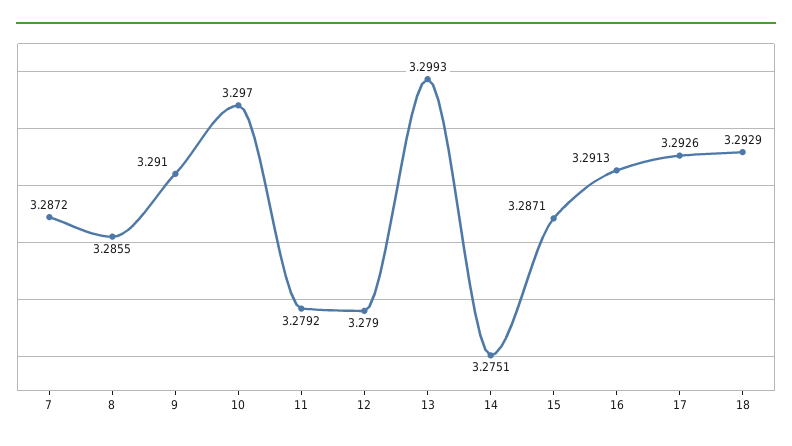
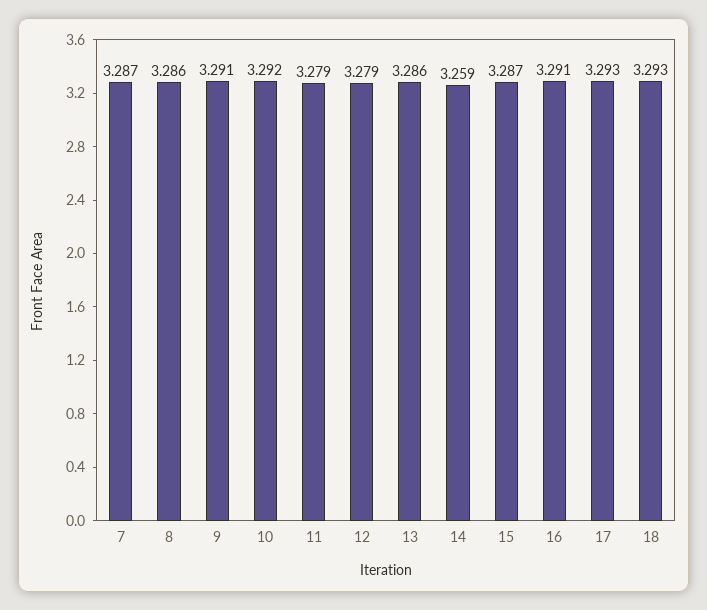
  {
    "7": 3.2872,
    "8": 3.2855,
    "9": 3.291,
-   "10": 3.297,
+   "10": 3.292,
    "11": 3.2792,
    "12": 3.279,
-   "13": 3.2993,
+   "13": 3.286,
-   "14": 3.2751,
+   "14": 3.259,
    "15": 3.2871,
    "16": 3.2913,
    "17": 3.2926,
    "18": 3.2929
  }

